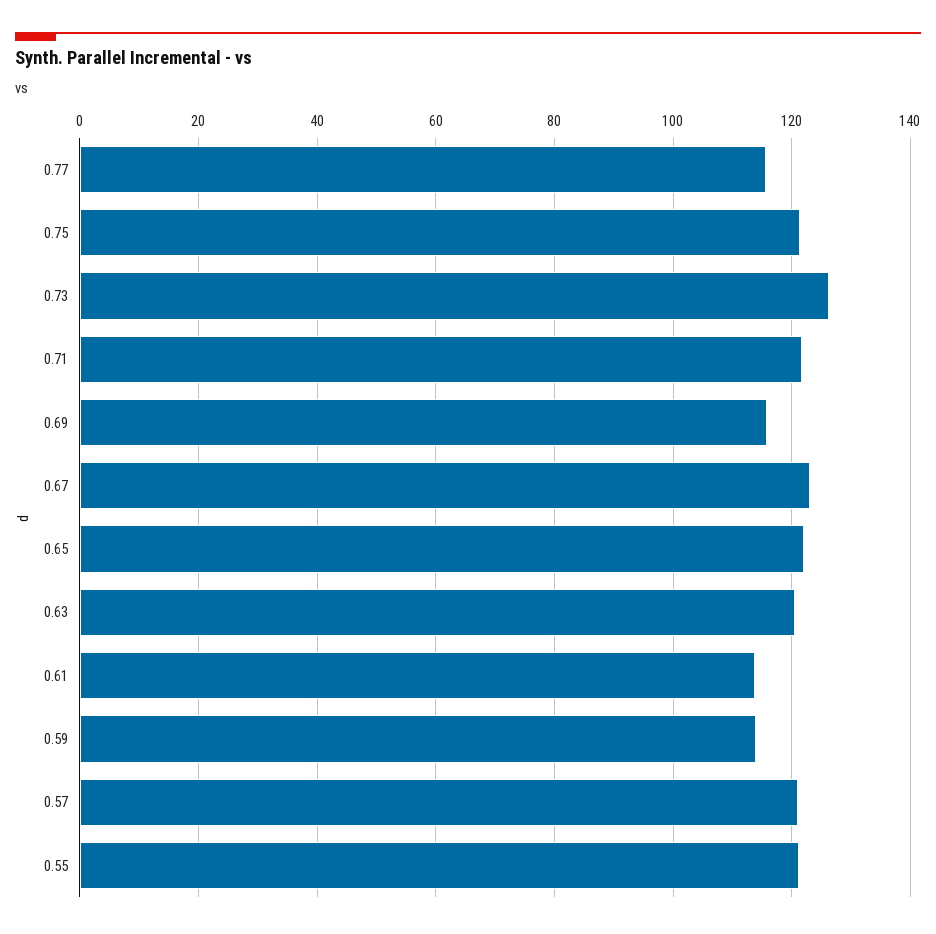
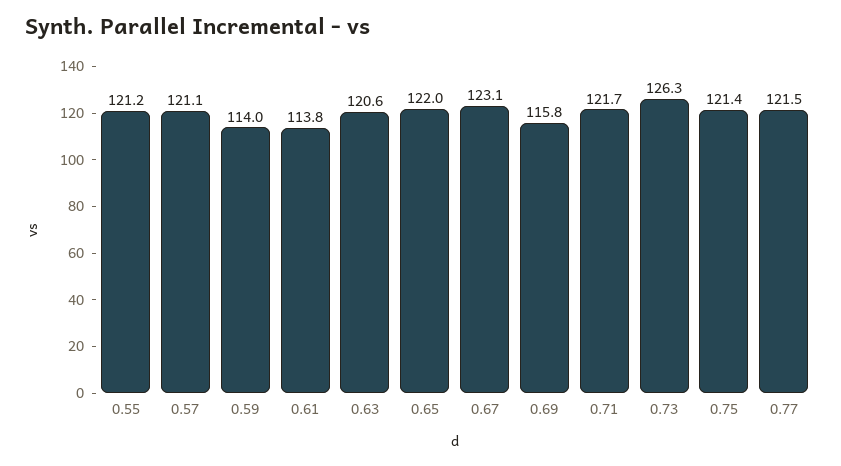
  {
-   "0.77": 116,
+   "0.77": 121.5,
    "0.75": 121.4,
    "0.73": 126.3,
    "0.71": 121.7,
    "0.69": 115.8,
    "0.67": 123.1,
    "0.65": 122,
    "0.63": 120.6,
    "0.61": 113.8,
    "0.59": 114,
    "0.57": 121.1,
    "0.55": 121.2
  }

